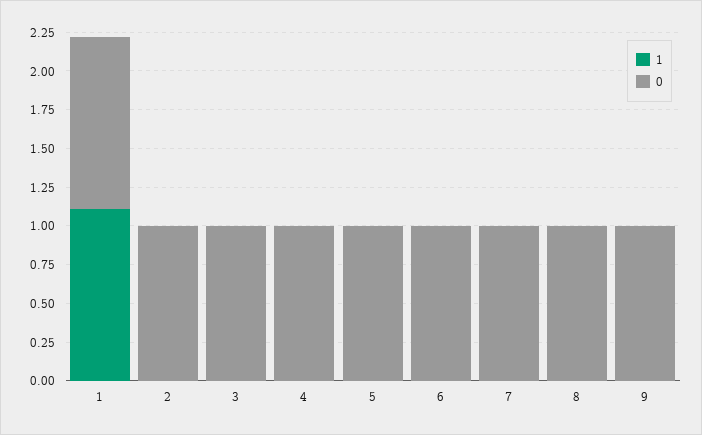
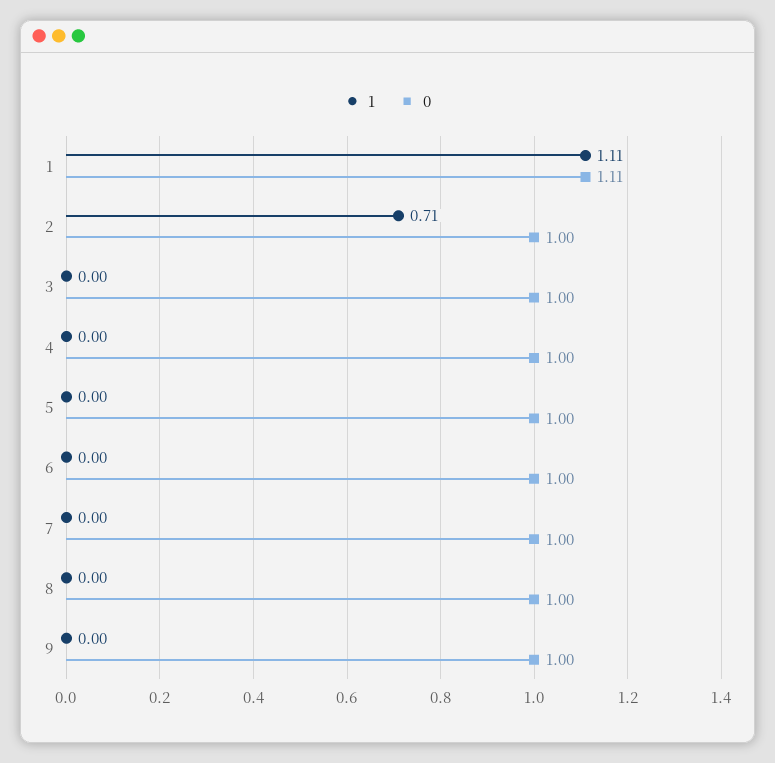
  {
    "1": {
      "1": 1.11,
-     "2": 0,
+     "2": 0.71,
      "3": 0,
      "4": 0,
      "5": 0,
      "6": 0,
      "7": 0,
      "8": 0,
      "9": 0
    },
    "0": {
      "1": 1.11,
      "2": 1,
      "3": 1,
      "4": 1,
      "5": 1,
      "6": 1,
      "7": 1,
      "8": 1,
      "9": 1
    }
  }

